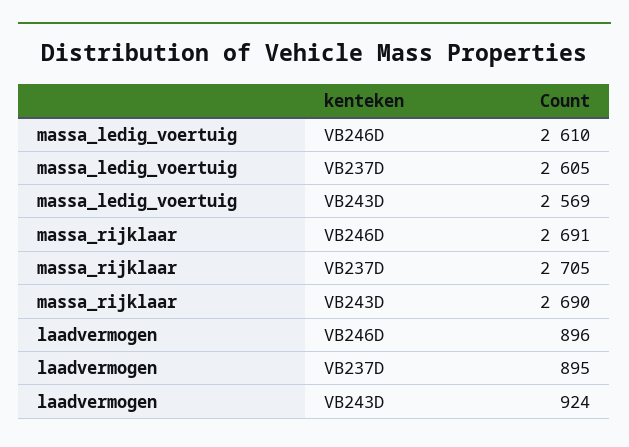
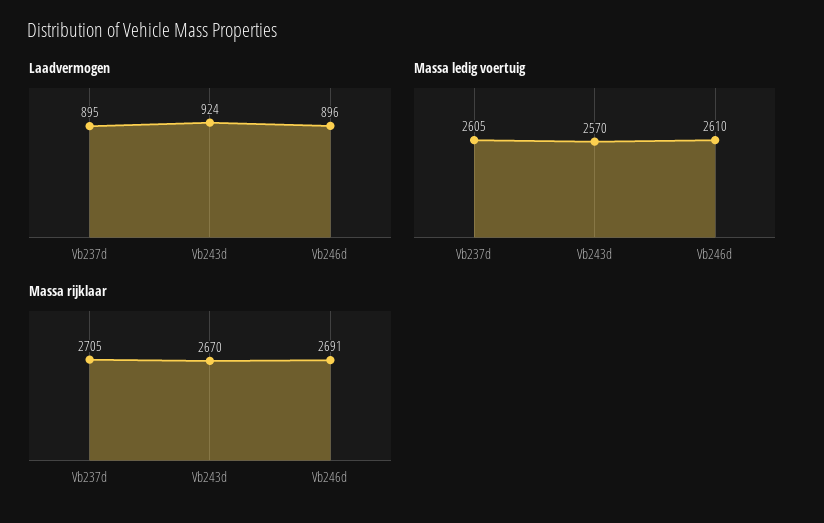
  {
    "massa_ledig_voertuig": {
      "VB246D": 2610,
      "VB237D": 2605,
-     "VB243D": 2569
+     "VB243D": 2570
    },
    "massa_rijklaar": {
      "VB246D": 2691,
      "VB237D": 2705,
-     "VB243D": 2690
+     "VB243D": 2670
    },
    "laadvermogen": {
      "VB246D": 896,
      "VB237D": 895,
      "VB243D": 924
    }
  }

